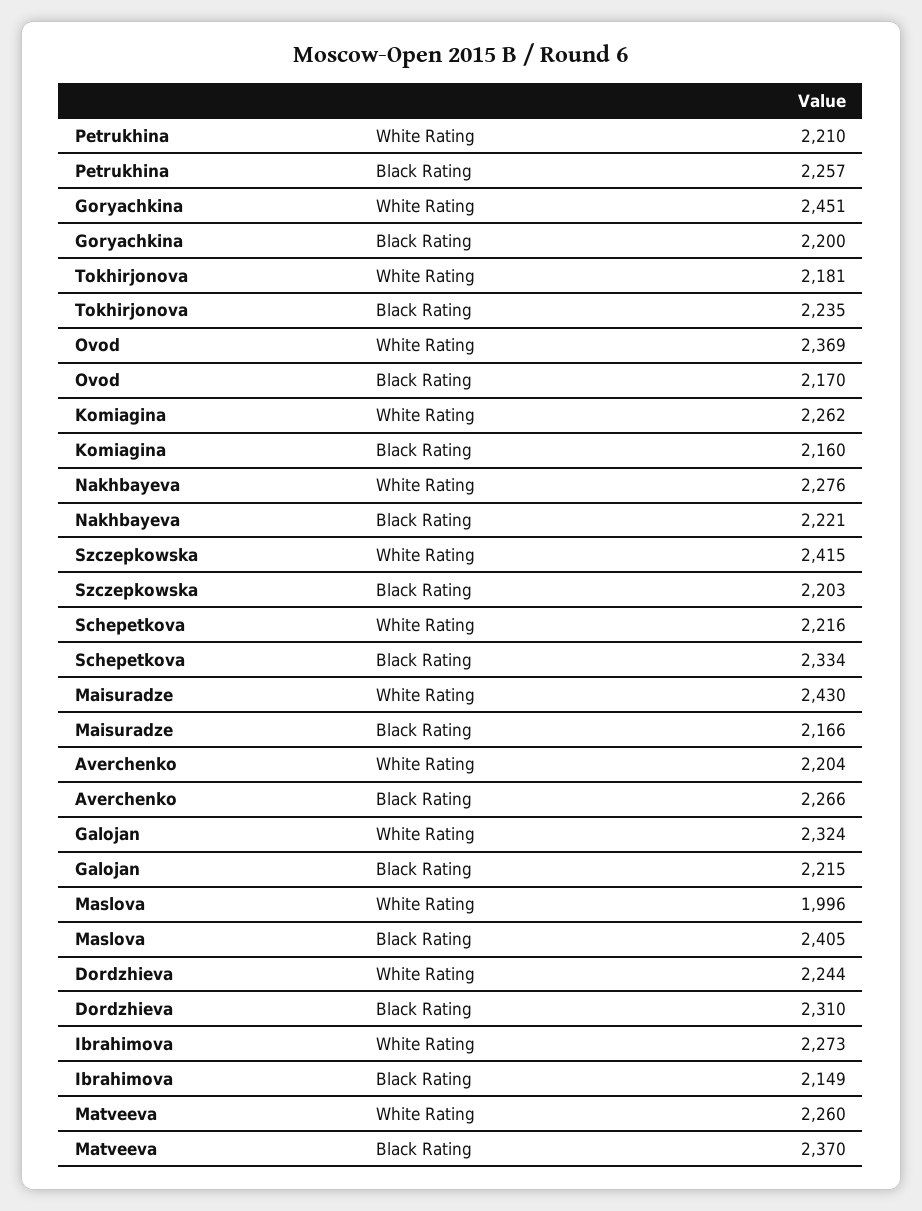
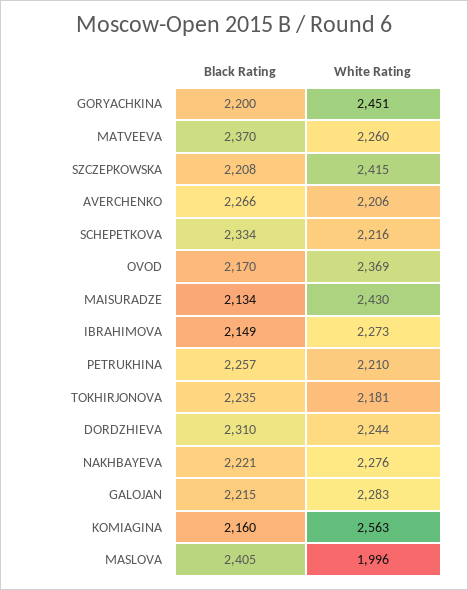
  {
    "Petrukhina": {
      "White Rating": 2210,
      "Black Rating": 2257
    },
    "Goryachkina": {
      "White Rating": 2451,
      "Black Rating": 2200
    },
    "Tokhirjonova": {
      "White Rating": 2181,
      "Black Rating": 2235
    },
    "Ovod": {
      "White Rating": 2369,
      "Black Rating": 2170
    },
    "Komiagina": {
-     "White Rating": 2262,
+     "White Rating": 2563,
      "Black Rating": 2160
    },
    "Nakhbayeva": {
      "White Rating": 2276,
      "Black Rating": 2221
    },
    "Szczepkowska": {
      "White Rating": 2415,
-     "Black Rating": 2203
+     "Black Rating": 2208
    },
    "Schepetkova": {
      "White Rating": 2216,
      "Black Rating": 2334
    },
    "Maisuradze": {
      "White Rating": 2430,
-     "Black Rating": 2166
+     "Black Rating": 2134
    },
    "Averchenko": {
-     "White Rating": 2204,
+     "White Rating": 2206,
      "Black Rating": 2266
    },
    "Galojan": {
-     "White Rating": 2324,
+     "White Rating": 2283,
      "Black Rating": 2215
    },
    "Maslova": {
      "White Rating": 1996,
      "Black Rating": 2405
    },
    "Dordzhieva": {
      "White Rating": 2244,
      "Black Rating": 2310
    },
    "Ibrahimova": {
      "White Rating": 2273,
      "Black Rating": 2149
    },
    "Matveeva": {
      "White Rating": 2260,
      "Black Rating": 2370
    }
  }

